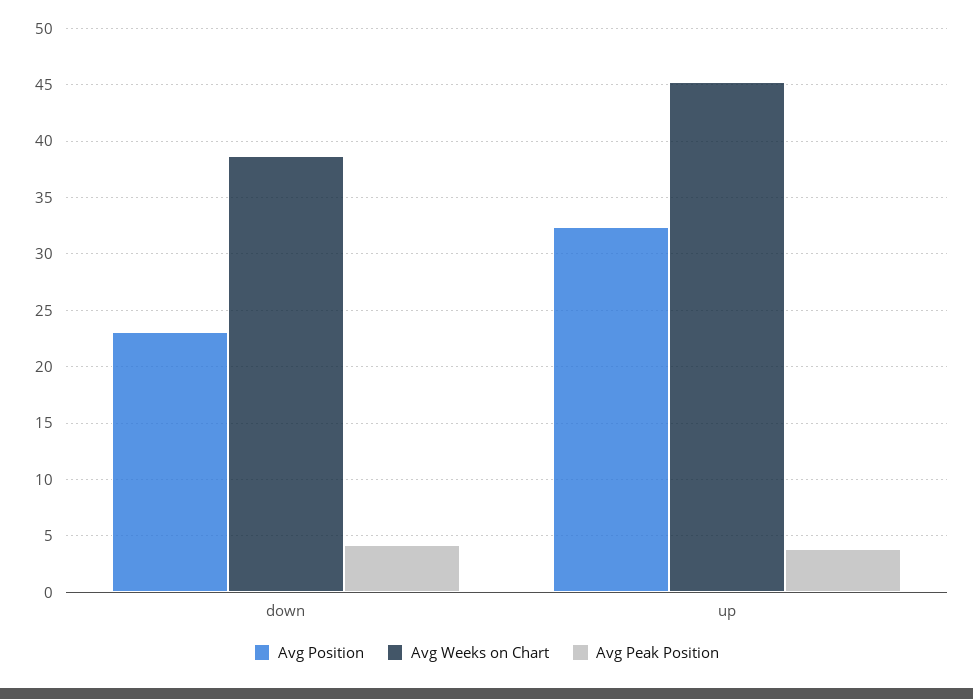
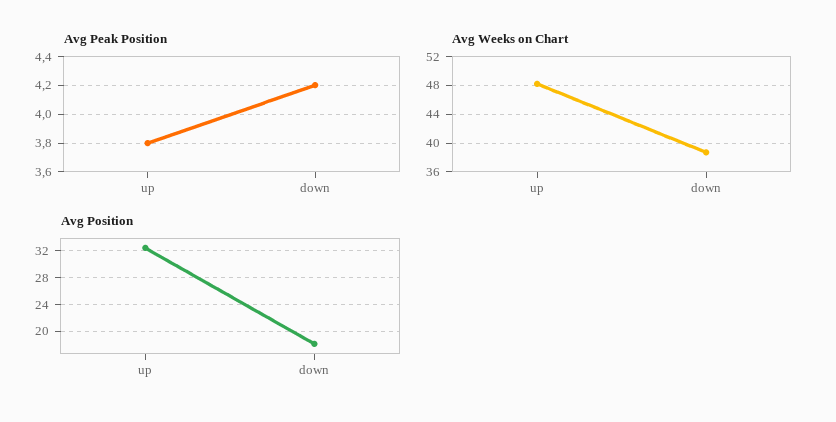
  {
    "Avg Position": {
-     "down": 23,
+     "down": 18,
      "up": 32
    },
    "Avg Weeks on Chart": {
      "down": 39,
-     "up": 45
+     "up": 48
    },
    "Avg Peak Position": {
      "down": 4.2,
      "up": 3.8
    }
  }

